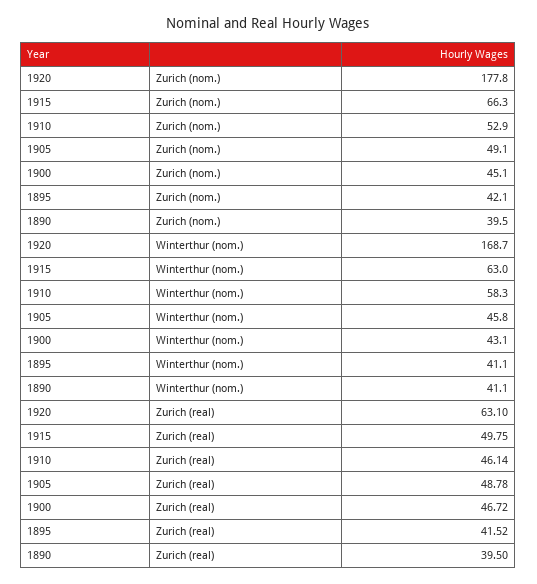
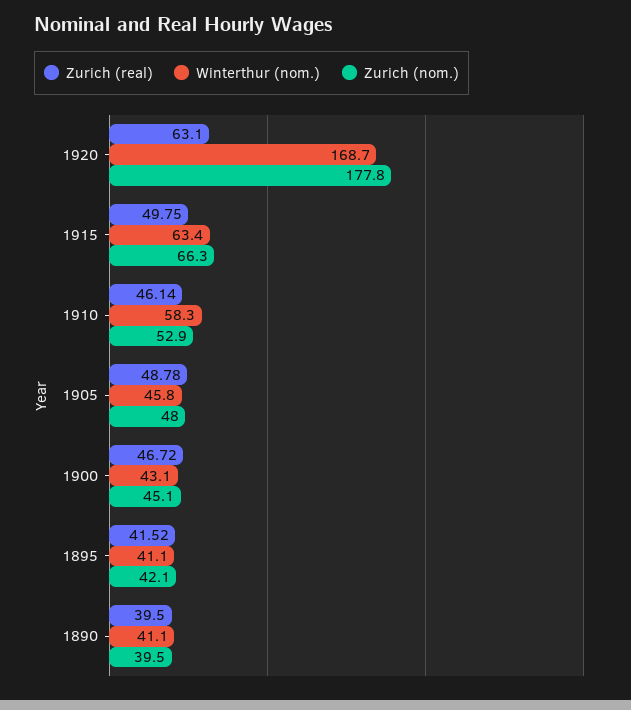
  {
    "Zurich (nom.)": {
      "1920": 177.8,
      "1915": 66.3,
      "1910": 52.9,
-     "1905": 49.1,
+     "1905": 48,
      "1900": 45.1,
      "1895": 42.1,
      "1890": 39.5
    },
    "Winterthur (nom.)": {
      "1920": 168.7,
-     "1915": 63,
+     "1915": 63.4,
      "1910": 58.3,
      "1905": 45.8,
      "1900": 43.1,
      "1895": 41.1,
      "1890": 41.1
    },
    "Zurich (real)": {
      "1920": 63.1,
      "1915": 49.75,
      "1910": 46.14,
      "1905": 48.78,
      "1900": 46.72,
      "1895": 41.52,
      "1890": 39.5
    }
  }

